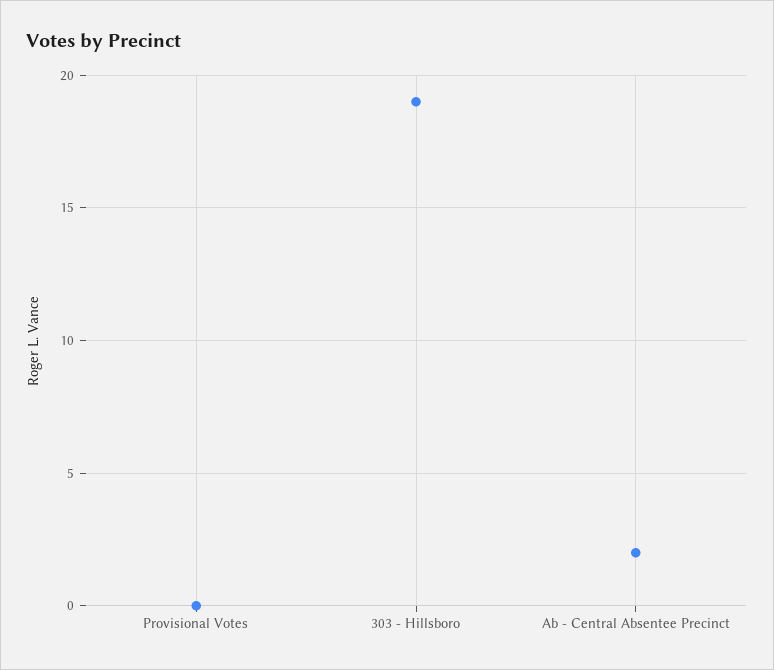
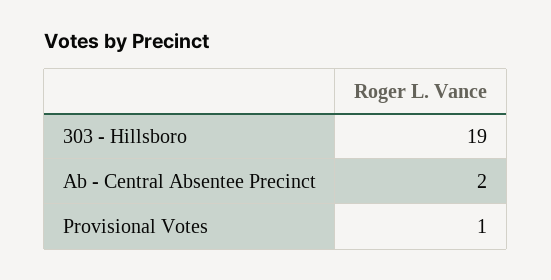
  {
-   "Provisional Votes": 0,
+   "Provisional Votes": 1,
    "303 - Hillsboro": 19,
    "Ab - Central Absentee Precinct": 2
  }

